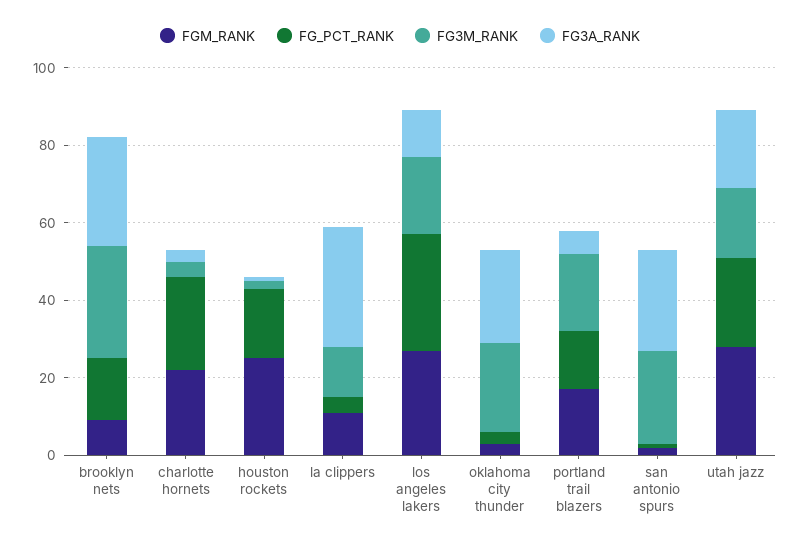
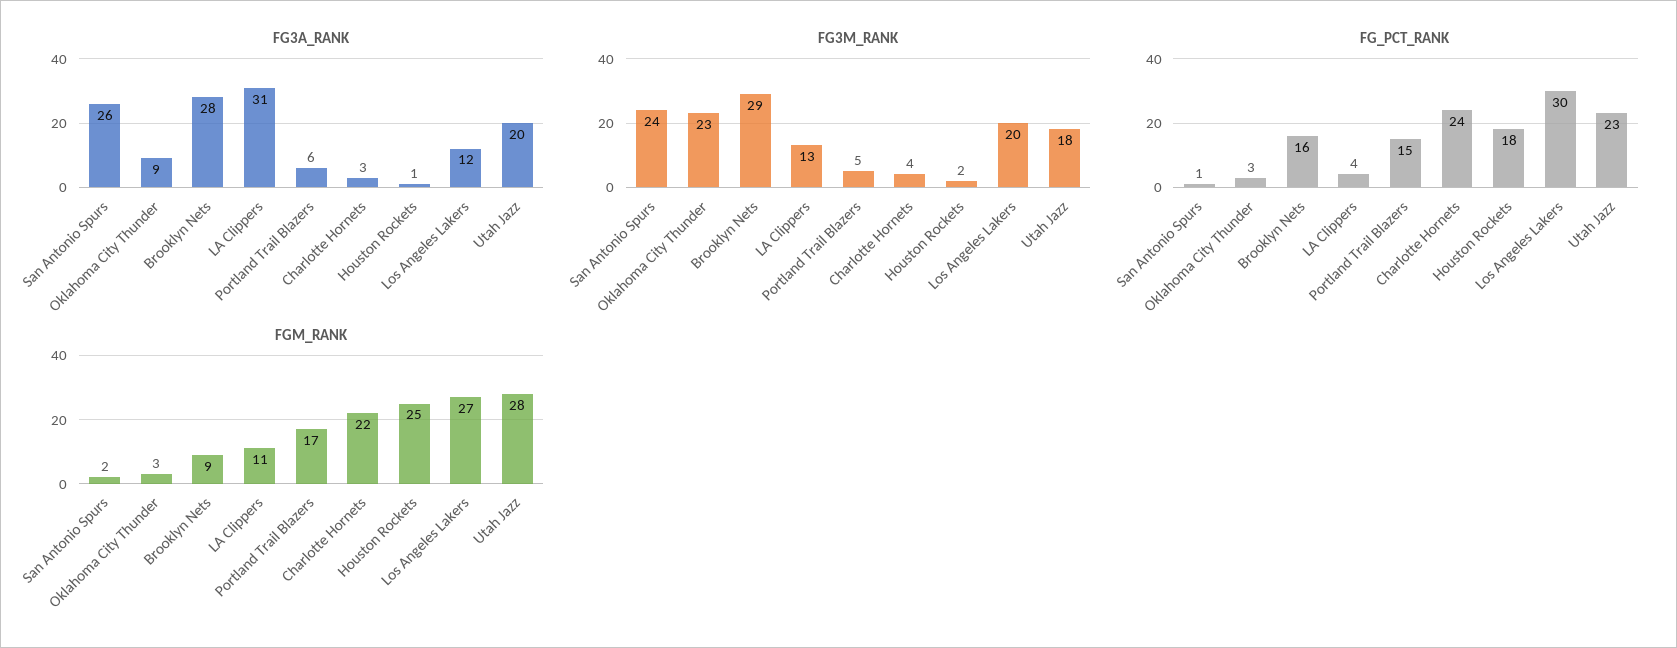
  {
    "FGM_RANK": {
      "brooklyn nets": 9,
      "charlotte hornets": 22,
      "houston rockets": 25,
      "la clippers": 11,
      "los angeles lakers": 27,
      "oklahoma city thunder": 3,
      "portland trail blazers": 17,
      "san antonio spurs": 2,
      "utah jazz": 28
    },
    "FG_PCT_RANK": {
      "brooklyn nets": 16,
      "charlotte hornets": 24,
      "houston rockets": 18,
      "la clippers": 4,
      "los angeles lakers": 30,
      "oklahoma city thunder": 3,
      "portland trail blazers": 15,
      "san antonio spurs": 1,
      "utah jazz": 23
    },
    "FG3M_RANK": {
      "brooklyn nets": 29,
      "charlotte hornets": 4,
      "houston rockets": 2,
      "la clippers": 13,
      "los angeles lakers": 20,
      "oklahoma city thunder": 23,
-     "portland trail blazers": 20,
+     "portland trail blazers": 5,
      "san antonio spurs": 24,
      "utah jazz": 18
    },
    "FG3A_RANK": {
      "brooklyn nets": 28,
      "charlotte hornets": 3,
      "houston rockets": 1,
      "la clippers": 31,
      "los angeles lakers": 12,
-     "oklahoma city thunder": 25,
+     "oklahoma city thunder": 9,
      "portland trail blazers": 6,
      "san antonio spurs": 26,
      "utah jazz": 20
    }
  }

